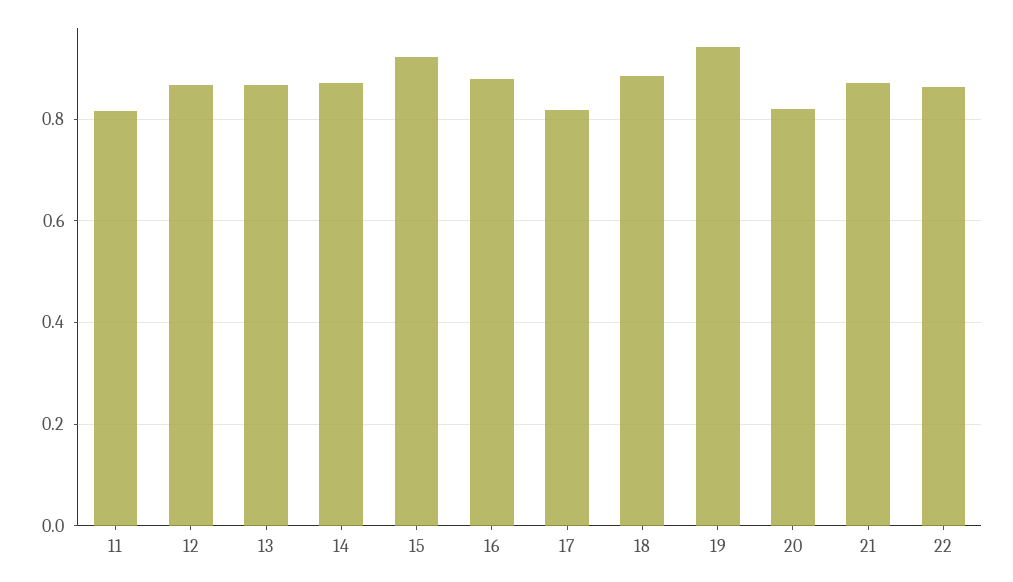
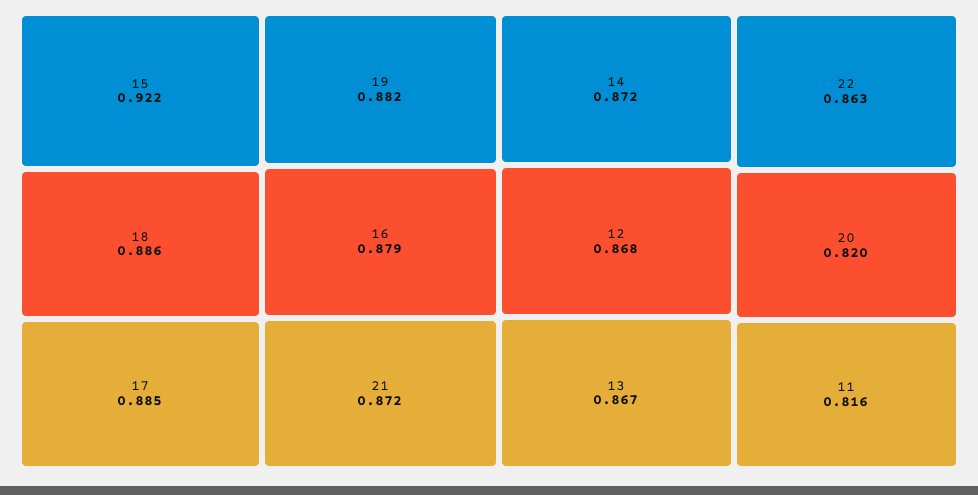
  {
    "11": 0.816,
    "12": 0.868,
    "13": 0.867,
    "14": 0.872,
    "15": 0.922,
    "16": 0.879,
-   "17": 0.82,
+   "17": 0.885,
    "18": 0.886,
-   "19": 0.94,
+   "19": 0.882,
    "20": 0.82,
    "21": 0.872,
    "22": 0.863
  }

